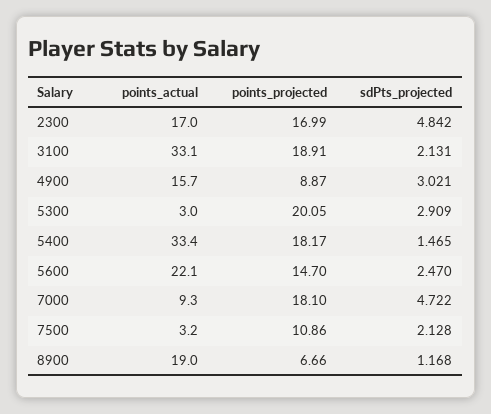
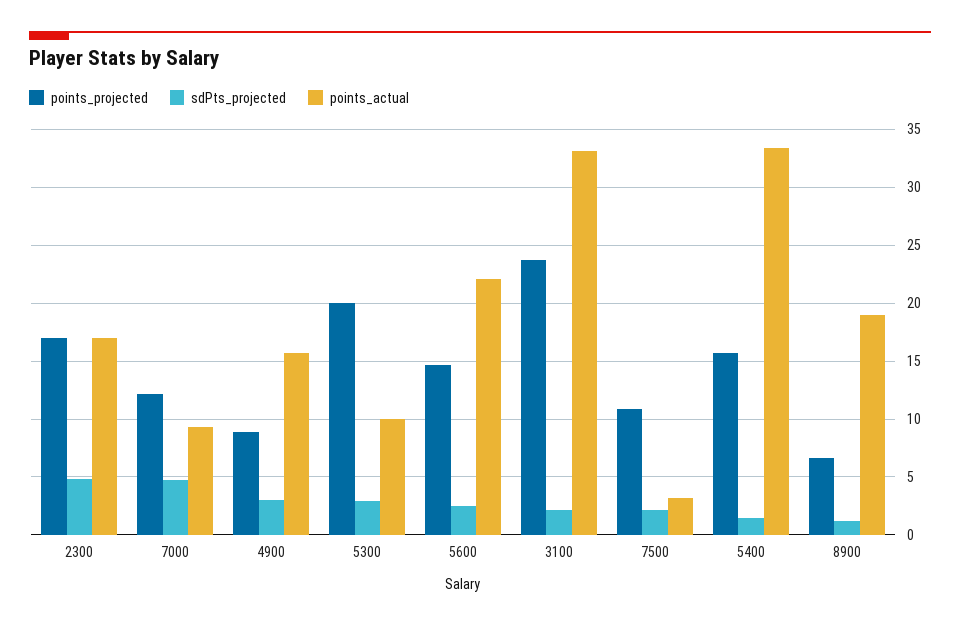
  {
    "points_actual": {
      "2300": 17,
      "3100": 33.1,
      "4900": 15.7,
-     "5300": 3,
+     "5300": 10,
      "5400": 33.4,
      "5600": 22.1,
      "7000": 9.3,
      "7500": 3.2,
      "8900": 19
    },
    "points_projected": {
      "2300": 16.99,
-     "3100": 18.91,
+     "3100": 24,
      "4900": 8.87,
      "5300": 20.05,
-     "5400": 18.17,
+     "5400": 16,
      "5600": 14.7,
-     "7000": 18.1,
+     "7000": 12,
      "7500": 10.86,
      "8900": 6.66
    },
    "sdPts_projected": {
      "2300": 4.842,
      "3100": 2.131,
      "4900": 3.021,
      "5300": 2.909,
      "5400": 1.465,
      "5600": 2.47,
      "7000": 4.722,
      "7500": 2.128,
      "8900": 1.168
    }
  }

